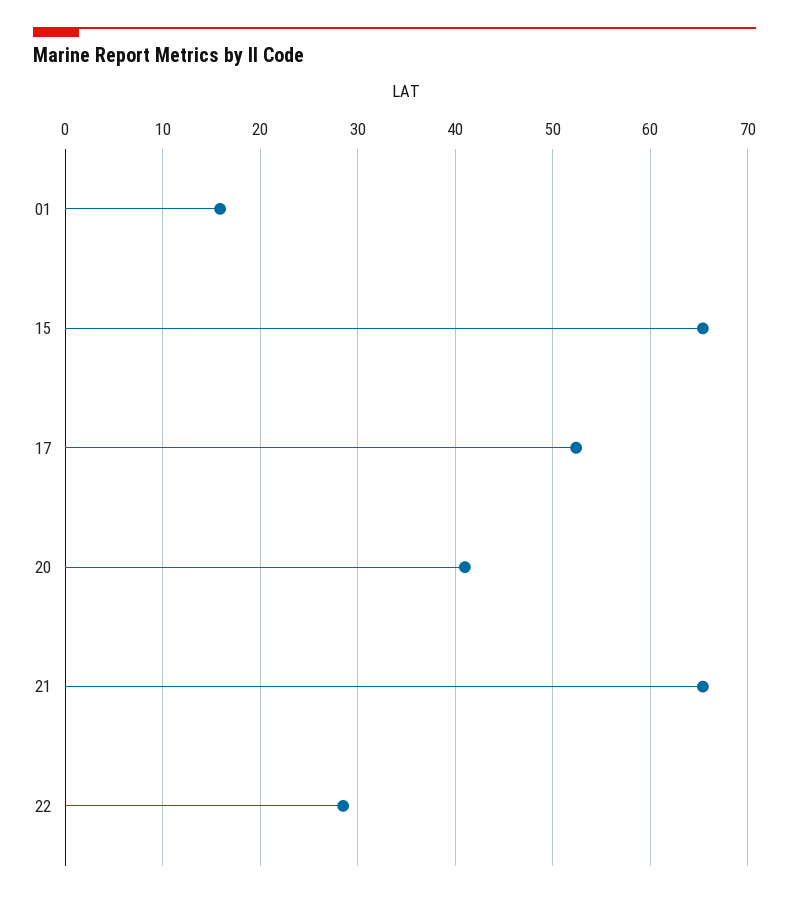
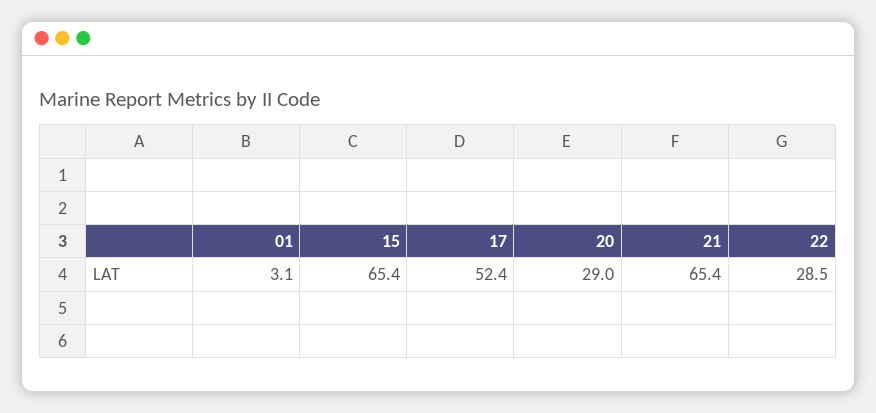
  {
-   "01": 16,
+   "01": 3.1,
    "15": 65.4,
    "17": 52.4,
-   "20": 41,
+   "20": 29,
    "21": 65.4,
    "22": 28.5
  }

